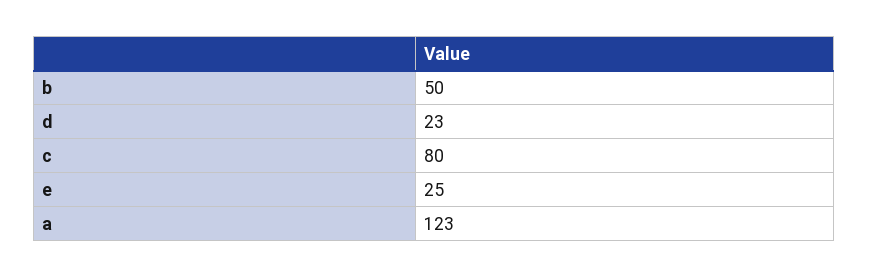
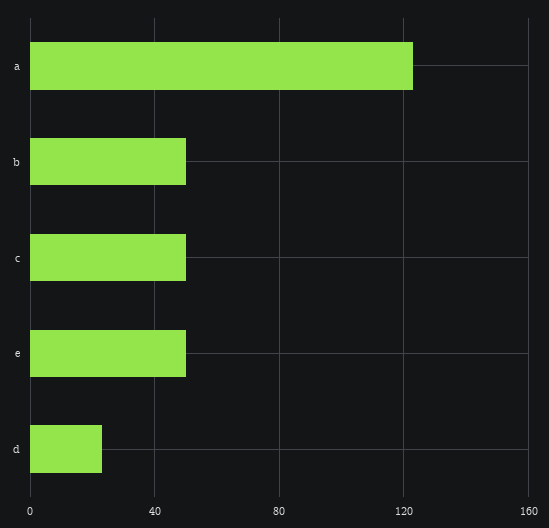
  {
    "b": 50,
    "d": 23,
-   "c": 80,
+   "c": 50,
-   "e": 25,
+   "e": 50,
    "a": 123
  }

